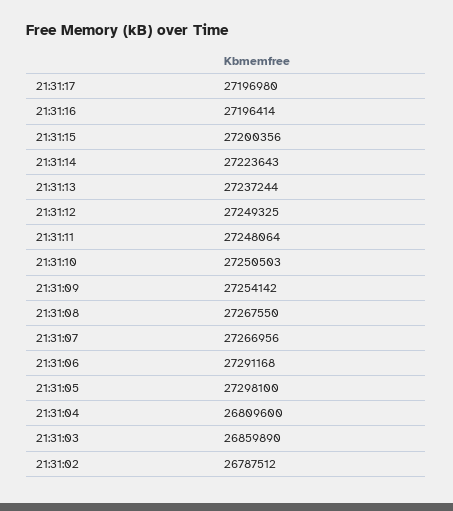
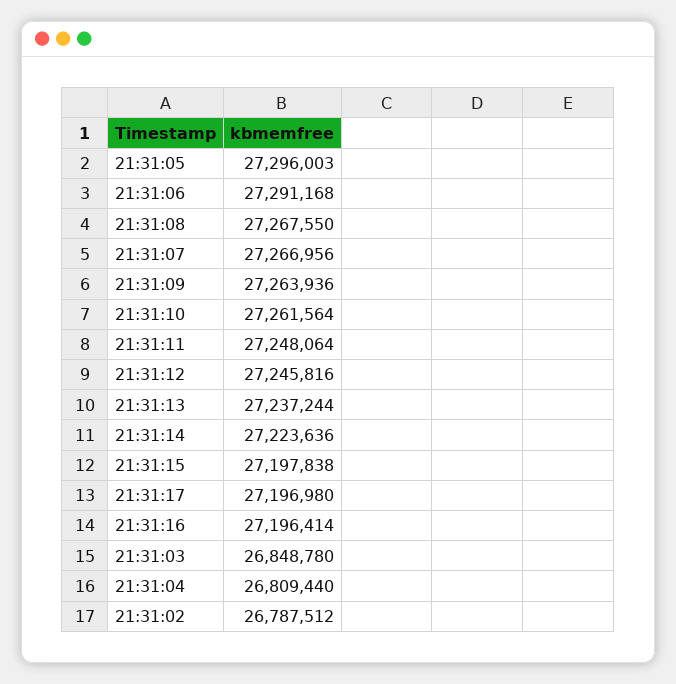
  {
    "21:31:17": 27196980,
    "21:31:16": 27196414,
-   "21:31:15": 27200356,
+   "21:31:15": 27197838,
-   "21:31:14": 27223643,
+   "21:31:14": 27223636,
    "21:31:13": 27237244,
-   "21:31:12": 27249325,
+   "21:31:12": 27245816,
    "21:31:11": 27248064,
-   "21:31:10": 27250503,
+   "21:31:10": 27261564,
-   "21:31:09": 27254142,
+   "21:31:09": 27263936,
    "21:31:08": 27267550,
    "21:31:07": 27266956,
    "21:31:06": 27291168,
-   "21:31:05": 27298100,
+   "21:31:05": 27296003,
-   "21:31:04": 26809600,
+   "21:31:04": 26809440,
-   "21:31:03": 26859890,
+   "21:31:03": 26848780,
    "21:31:02": 26787512
  }

